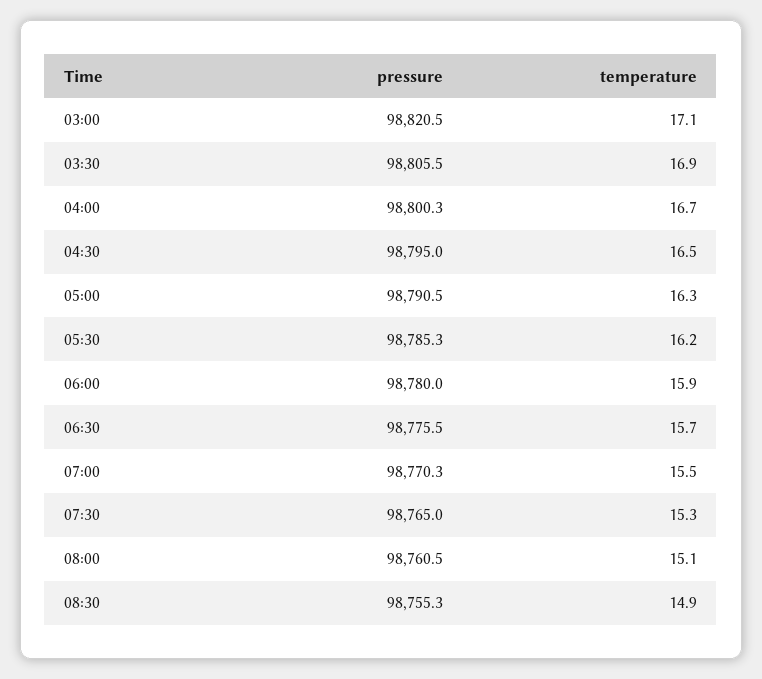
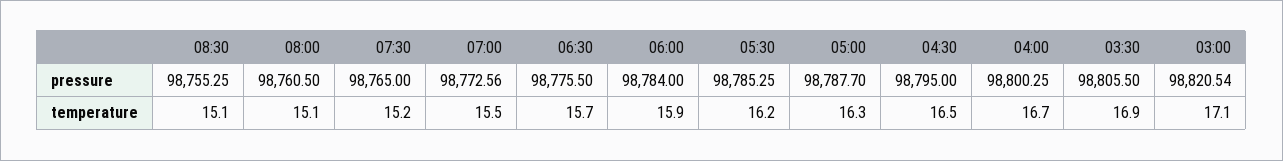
  {
    "pressure": {
      "03:00": 98820.54,
      "03:30": 98805.5,
      "04:00": 98800.25,
      "04:30": 98795,
-     "05:00": 98790.5,
+     "05:00": 98787.7,
      "05:30": 98785.25,
-     "06:00": 98780,
+     "06:00": 98784,
      "06:30": 98775.5,
-     "07:00": 98770.3,
+     "07:00": 98772.56,
      "07:30": 98765,
      "08:00": 98760.5,
      "08:30": 98755.25
    },
    "temperature": {
      "03:00": 17.1,
      "03:30": 16.9,
      "04:00": 16.7,
      "04:30": 16.5,
      "05:00": 16.3,
      "05:30": 16.2,
      "06:00": 15.9,
      "06:30": 15.7,
      "07:00": 15.5,
-     "07:30": 15.3,
+     "07:30": 15.2,
      "08:00": 15.1,
-     "08:30": 14.9
+     "08:30": 15.1
    }
  }

